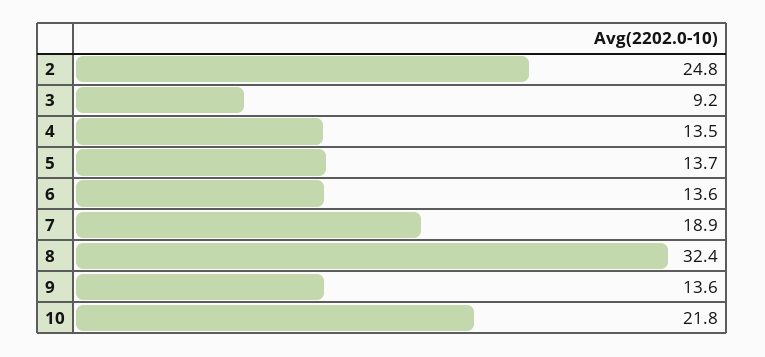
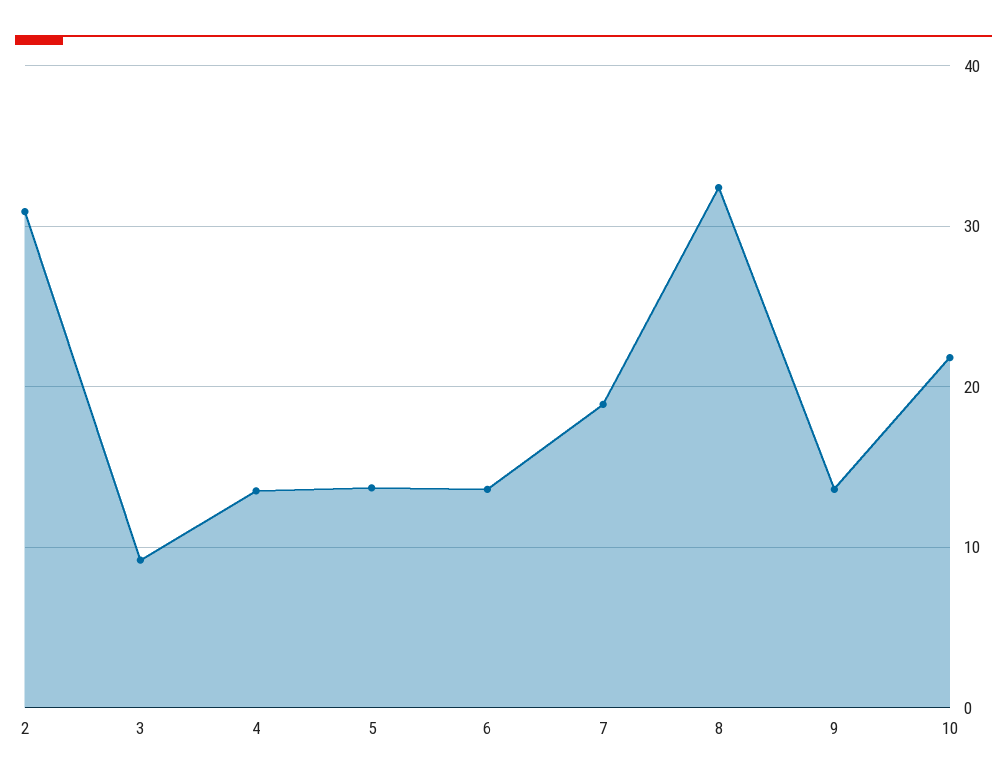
  {
-   "2": 24.8,
+   "2": 31,
    "3": 9.2,
    "4": 13.5,
    "5": 13.7,
    "6": 13.6,
    "7": 18.9,
    "8": 32.4,
    "9": 13.6,
    "10": 21.8
  }

